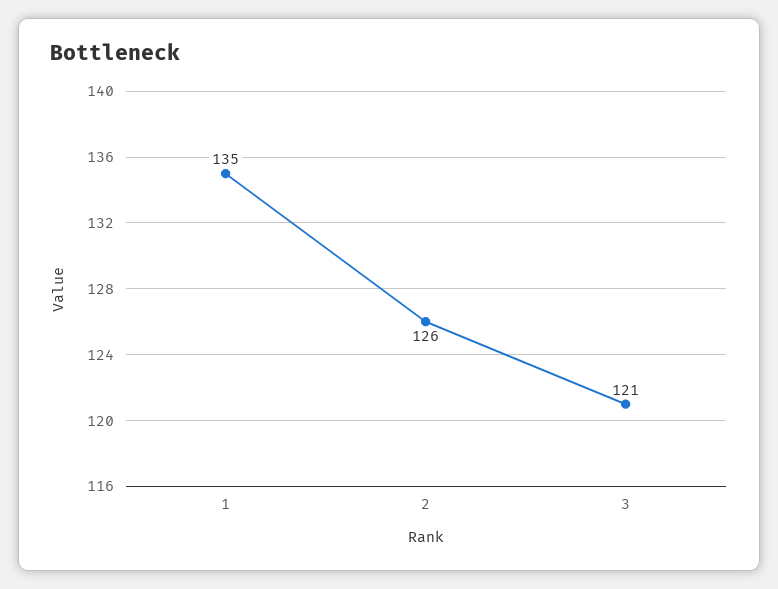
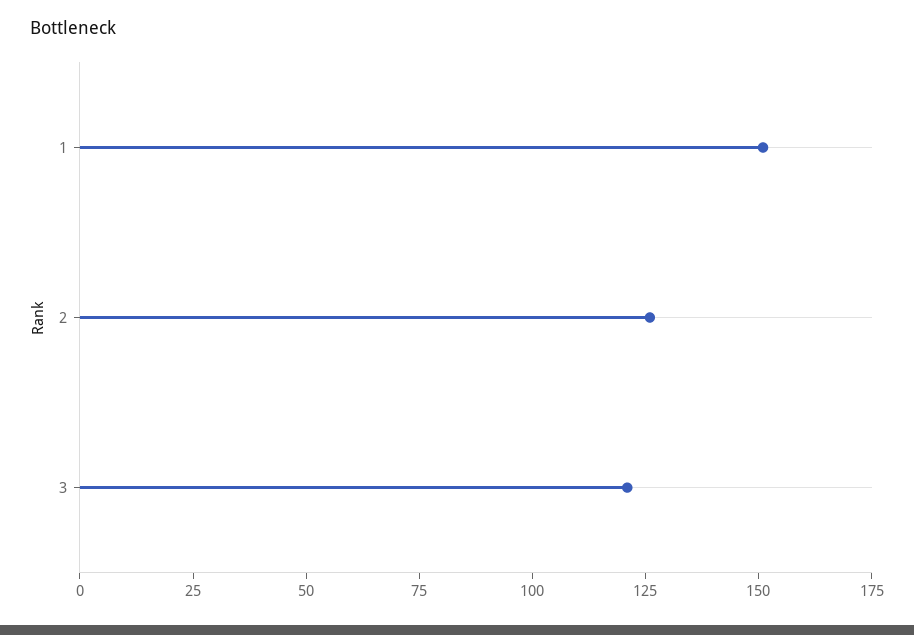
  {
-   "1": 135,
+   "1": 150,
    "2": 126,
    "3": 121
  }

